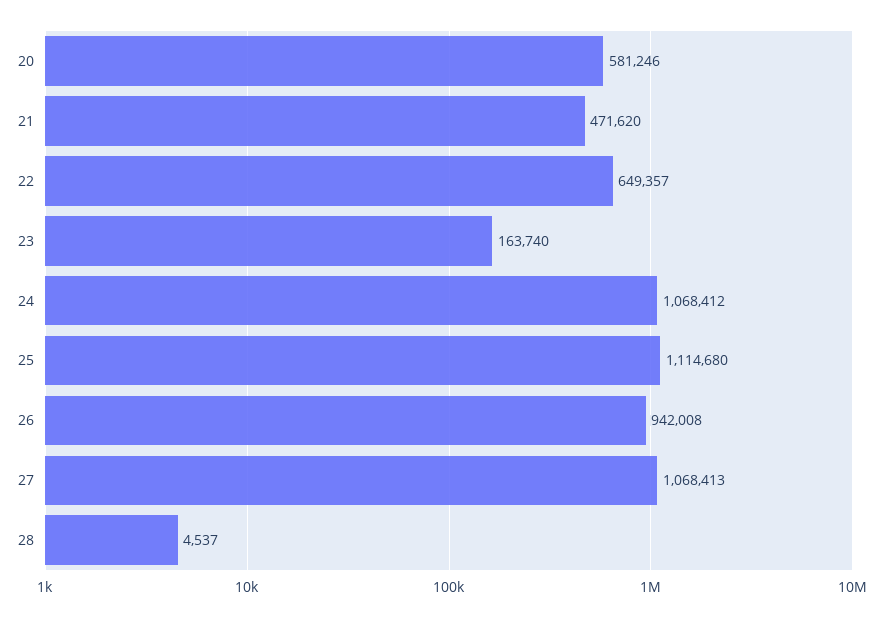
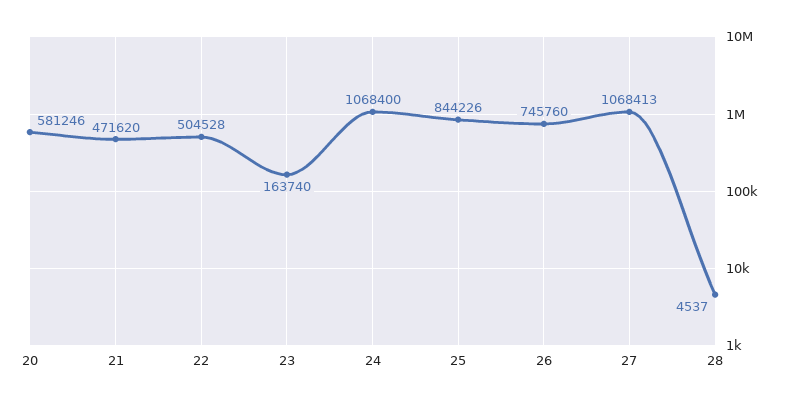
  {
    "20": 581246,
    "21": 471620,
-   "22": 649357,
+   "22": 504528,
    "23": 163740,
-   "24": 1068412,
+   "24": 1068400,
-   "25": 1114680,
+   "25": 844226,
-   "26": 942008,
+   "26": 745760,
    "27": 1068413,
    "28": 4537
  }

